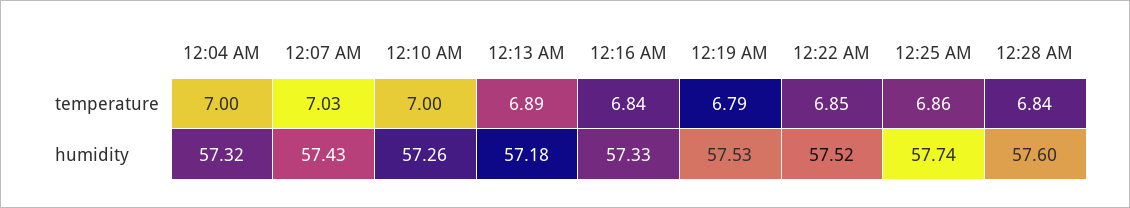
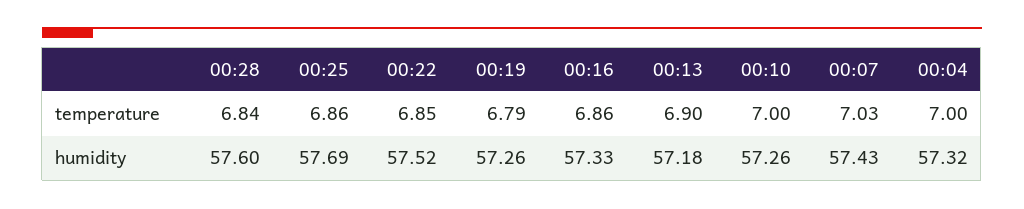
  {
    "12:04 AM": {
      "temperature": 7,
      "humidity": 57.32
    },
    "12:07 AM": {
      "temperature": 7.03,
      "humidity": 57.43
    },
    "12:10 AM": {
      "temperature": 7,
      "humidity": 57.26
    },
    "12:13 AM": {
-     "temperature": 6.89,
+     "temperature": 6.9,
      "humidity": 57.18
    },
    "12:16 AM": {
-     "temperature": 6.84,
+     "temperature": 6.86,
      "humidity": 57.33
    },
    "12:19 AM": {
      "temperature": 6.79,
-     "humidity": 57.53
+     "humidity": 57.26
    },
    "12:22 AM": {
      "temperature": 6.85,
      "humidity": 57.52
    },
    "12:25 AM": {
      "temperature": 6.86,
-     "humidity": 57.74
+     "humidity": 57.69
    },
    "12:28 AM": {
      "temperature": 6.84,
      "humidity": 57.6
    }
  }

